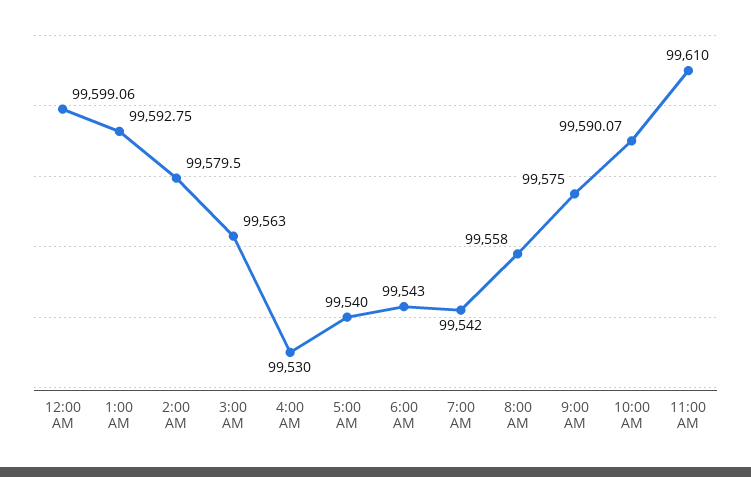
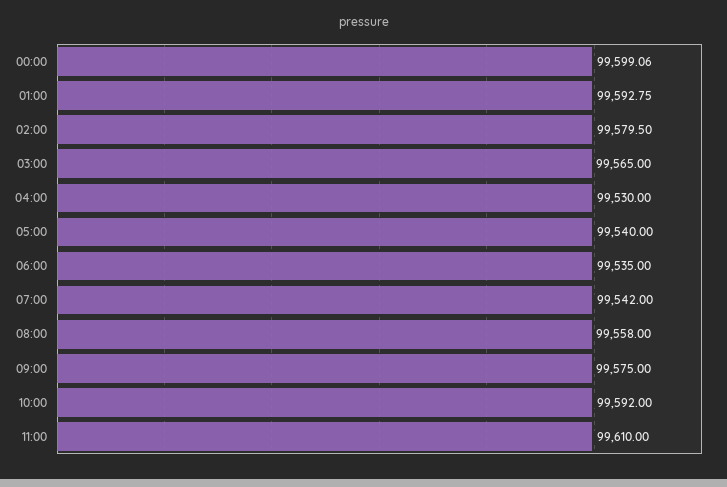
  {
    "12:00 AM": 99599.06,
    "1:00 AM": 99592.75,
    "2:00 AM": 99579.5,
-   "3:00 AM": 99563,
+   "3:00 AM": 99565,
    "4:00 AM": 99530,
    "5:00 AM": 99540,
-   "6:00 AM": 99543,
+   "6:00 AM": 99535,
    "7:00 AM": 99542,
    "8:00 AM": 99558,
    "9:00 AM": 99575,
-   "10:00 AM": 99590.07,
+   "10:00 AM": 99592,
    "11:00 AM": 99610
  }

